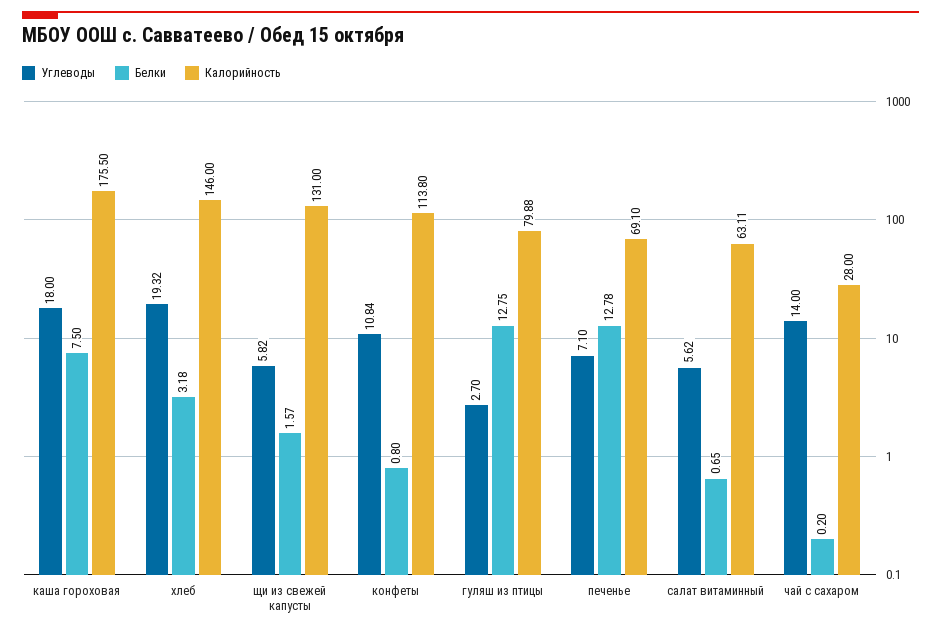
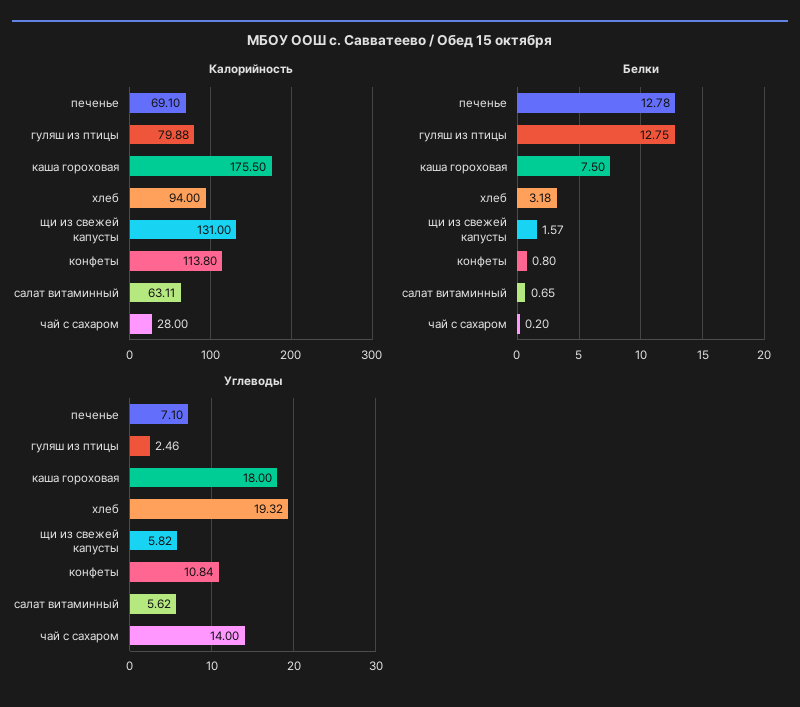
  {
    "Углеводы": {
      "каша гороховая": 18,
      "хлеб": 19.32,
      "щи из свежей капусты": 5.82,
      "конфеты": 10.84,
-     "гуляш из птицы": 2.7,
+     "гуляш из птицы": 2.46,
      "печенье": 7.1,
      "салат витаминный": 5.62,
      "чай с сахаром": 14
    },
    "Белки": {
      "каша гороховая": 7.5,
      "хлеб": 3.18,
      "щи из свежей капусты": 1.57,
      "конфеты": 0.8,
      "гуляш из птицы": 12.75,
      "печенье": 12.78,
      "салат витаминный": 0.65,
      "чай с сахаром": 0.2
    },
    "Калорийность": {
      "каша гороховая": 175.5,
-     "хлеб": 146,
+     "хлеб": 94,
      "щи из свежей капусты": 131,
      "конфеты": 113.8,
      "гуляш из птицы": 79.88,
      "печенье": 69.1,
      "салат витаминный": 63.11,
      "чай с сахаром": 28
    }
  }

